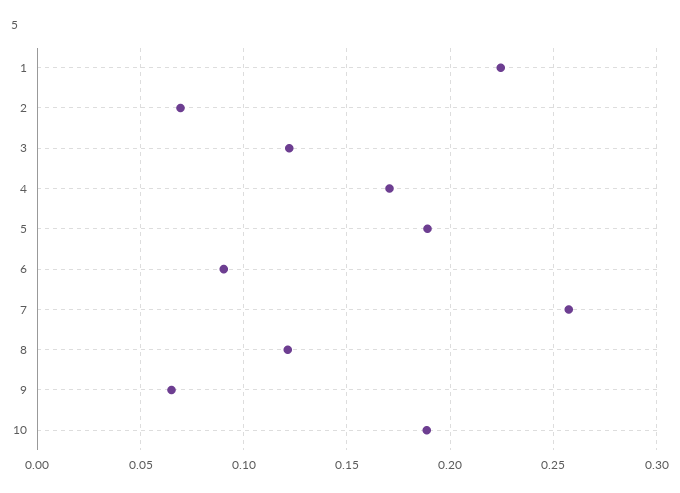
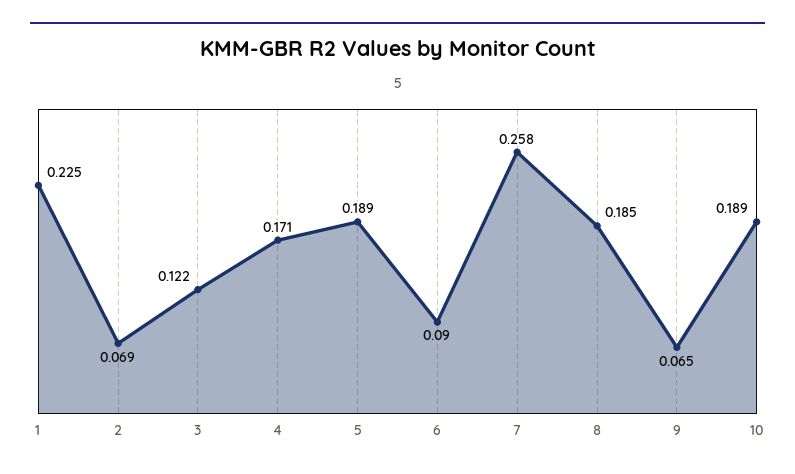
  {
    "1": 0.225,
    "2": 0.069,
    "3": 0.122,
    "4": 0.171,
    "5": 0.189,
    "6": 0.09,
    "7": 0.258,
-   "8": 0.12,
+   "8": 0.185,
    "9": 0.065,
    "10": 0.189
  }

